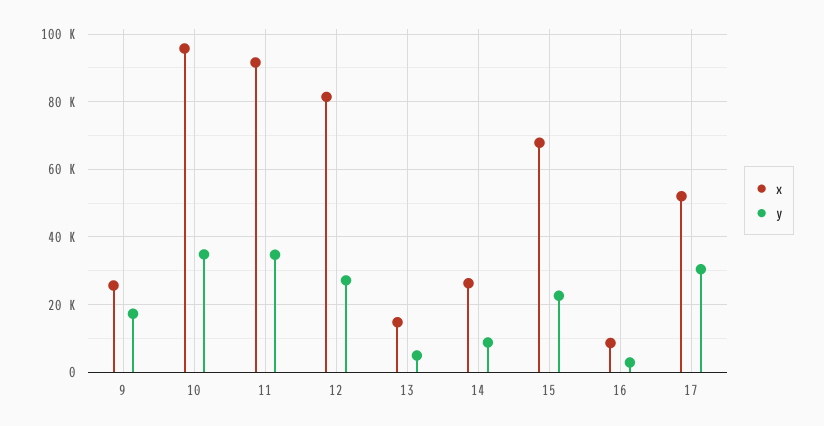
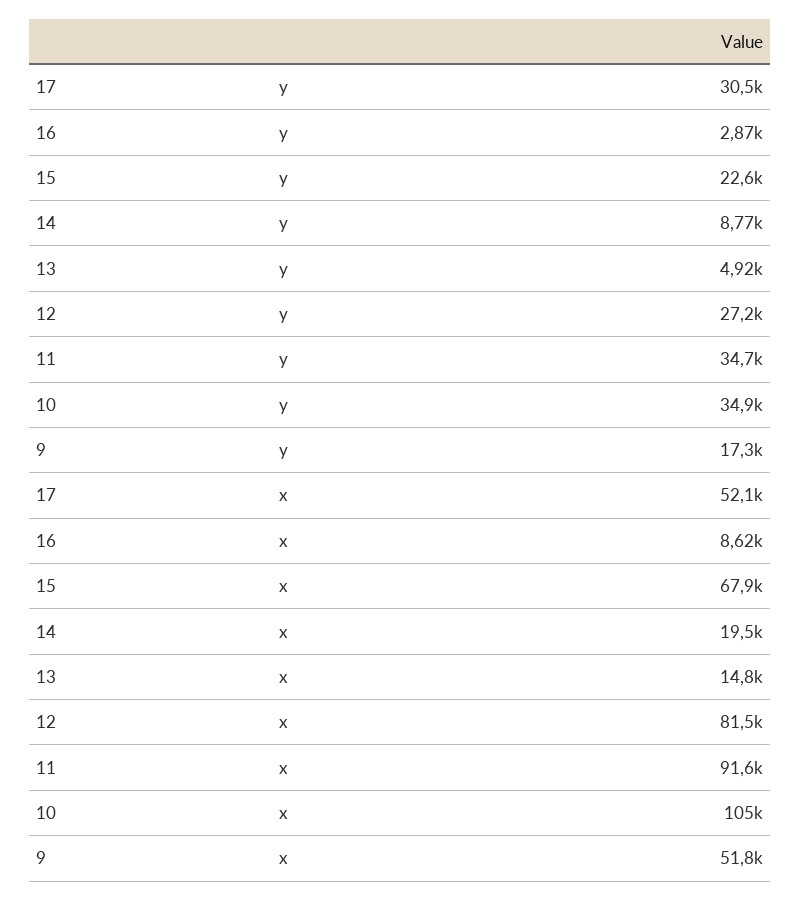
  {
    "x": {
-     "9": 26000,
+     "9": 51800,
-     "10": 96000,
+     "10": 105000,
      "11": 91600,
      "12": 81500,
      "13": 14800,
-     "14": 26000,
+     "14": 19500,
      "15": 67900,
      "16": 8620,
      "17": 52100
    },
    "y": {
      "9": 17300,
      "10": 34900,
      "11": 34700,
      "12": 27200,
      "13": 4920,
      "14": 8770,
      "15": 22600,
      "16": 2870,
      "17": 30500
    }
  }

